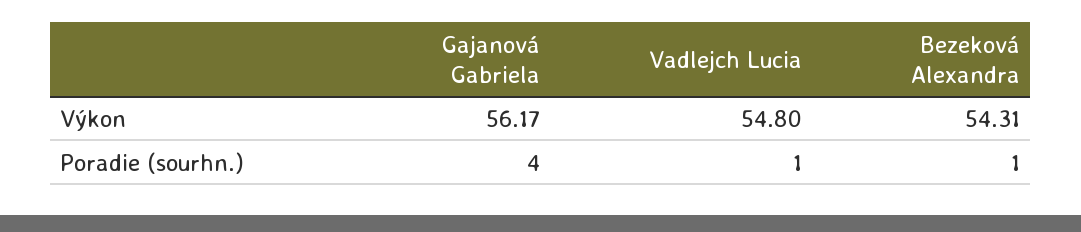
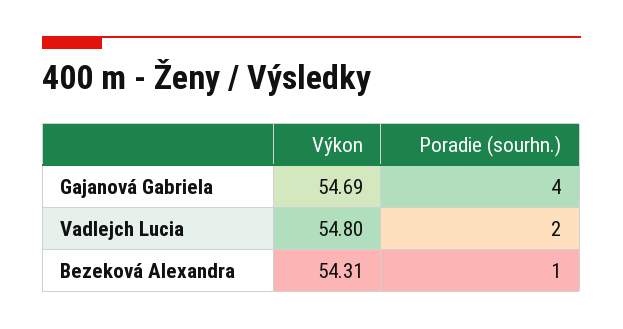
  {
    "Gajanová Gabriela": {
-     "Výkon": 56.17,
+     "Výkon": 54.69,
      "Poradie (sourhn.)": 4
    },
    "Vadlejch Lucia": {
      "Výkon": 54.8,
-     "Poradie (sourhn.)": 1
+     "Poradie (sourhn.)": 2
    },
    "Bezeková Alexandra": {
      "Výkon": 54.31,
      "Poradie (sourhn.)": 1
    }
  }

